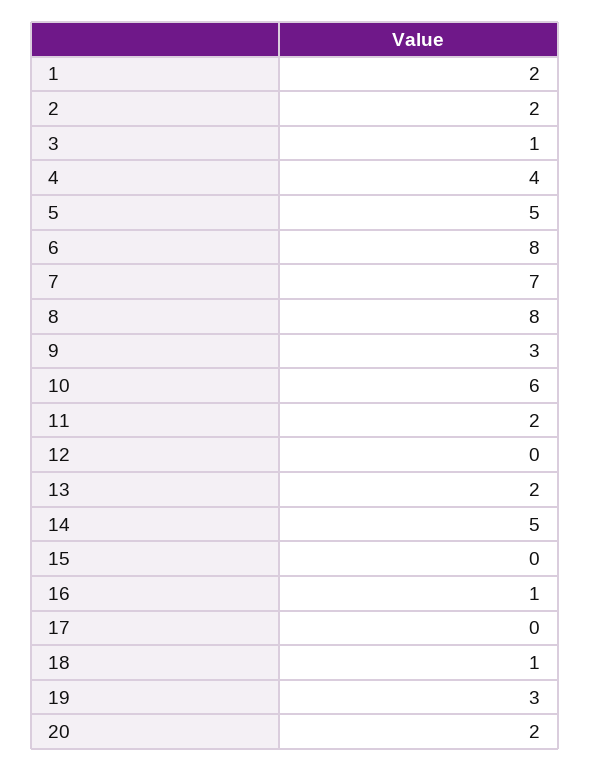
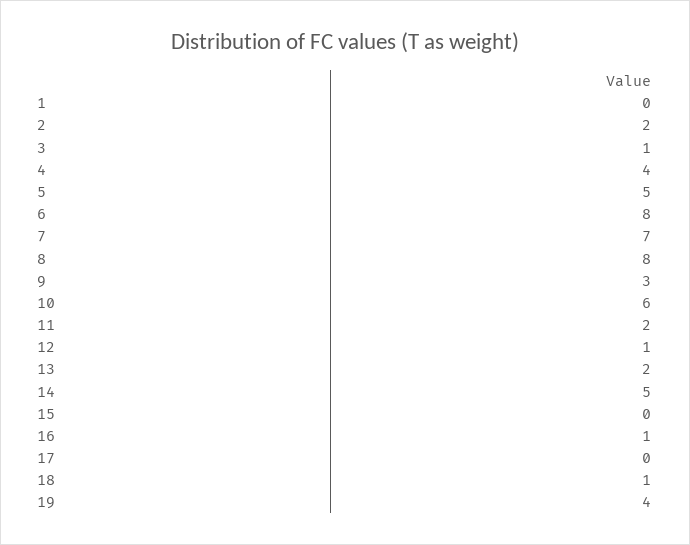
  {
-   "1": 2,
+   "1": 0,
    "2": 2,
    "3": 1,
    "4": 4,
    "5": 5,
    "6": 8,
    "7": 7,
    "8": 8,
    "9": 3,
    "10": 6,
    "11": 2,
-   "12": 0,
+   "12": 1,
    "13": 2,
    "14": 5,
    "15": 0,
    "16": 1,
    "17": 0,
    "18": 1,
-   "19": 3,
+   "19": 4
-   "20": 2
  }

